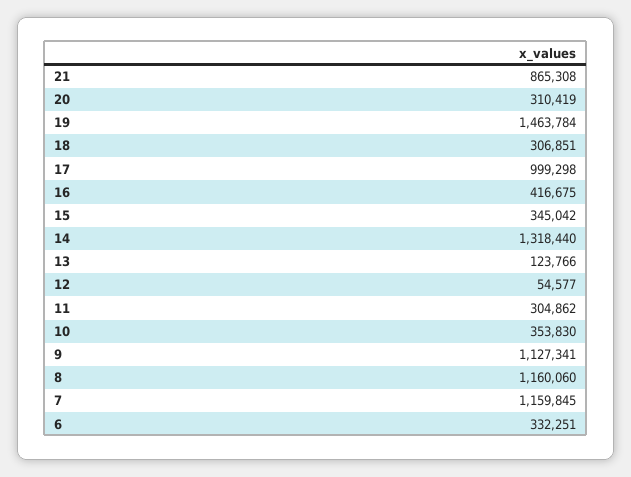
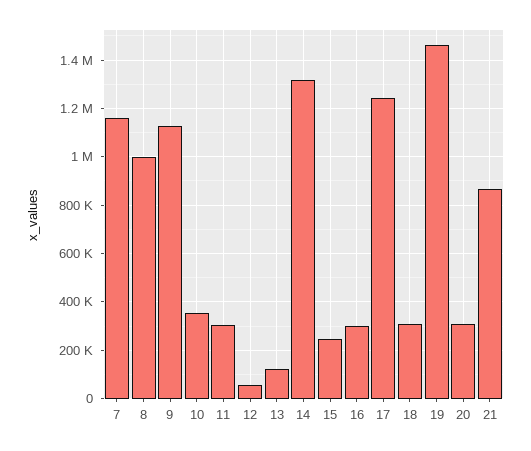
  {
    "21": 865308,
    "20": 310419,
    "19": 1463784,
    "18": 306851,
-   "17": 999298,
+   "17": 1250000,
-   "16": 416675,
+   "16": 300000,
-   "15": 345042,
+   "15": 250000,
    "14": 1318440,
    "13": 123766,
    "12": 54577,
    "11": 304862,
    "10": 353830,
    "9": 1127341,
-   "8": 1160060,
+   "8": 1000000,
-   "7": 1159845,
+   "7": 1159845
-   "6": 332251
  }

